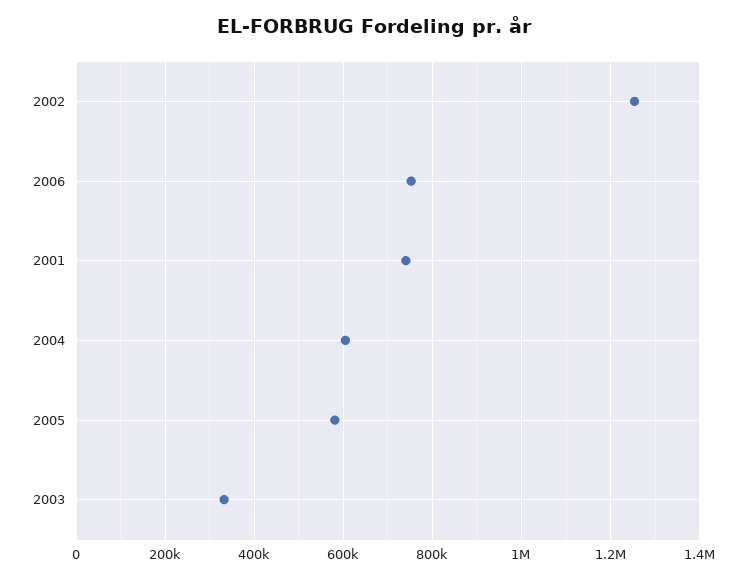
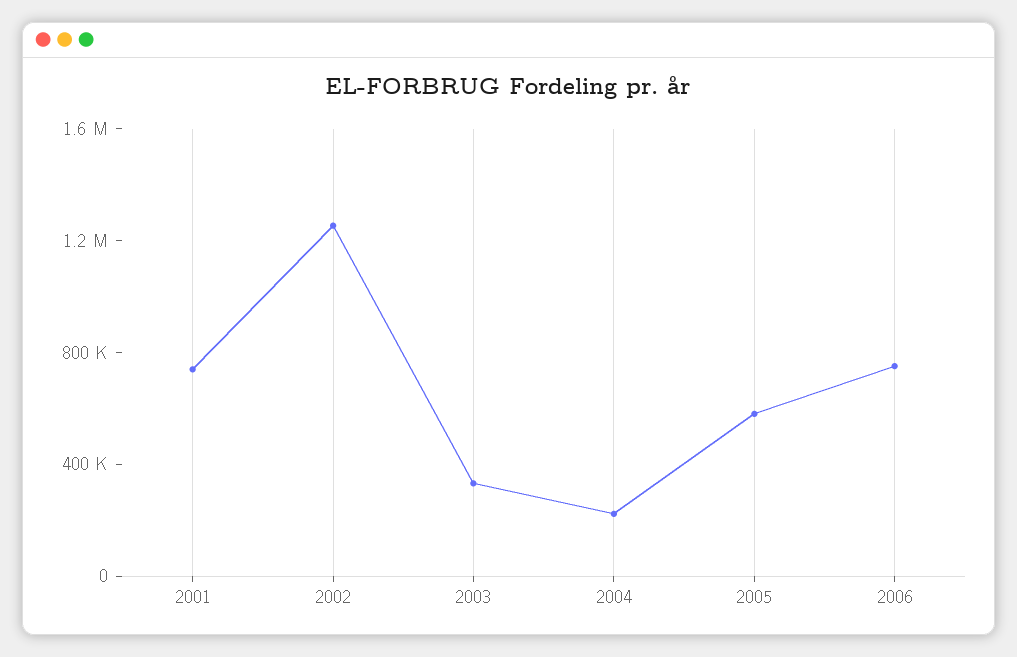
  {
    "2002": 1260000,
    "2006": 760000,
    "2001": 740000,
-   "2004": 600000,
+   "2004": 200000,
    "2005": 580000,
    "2003": 340000
  }

